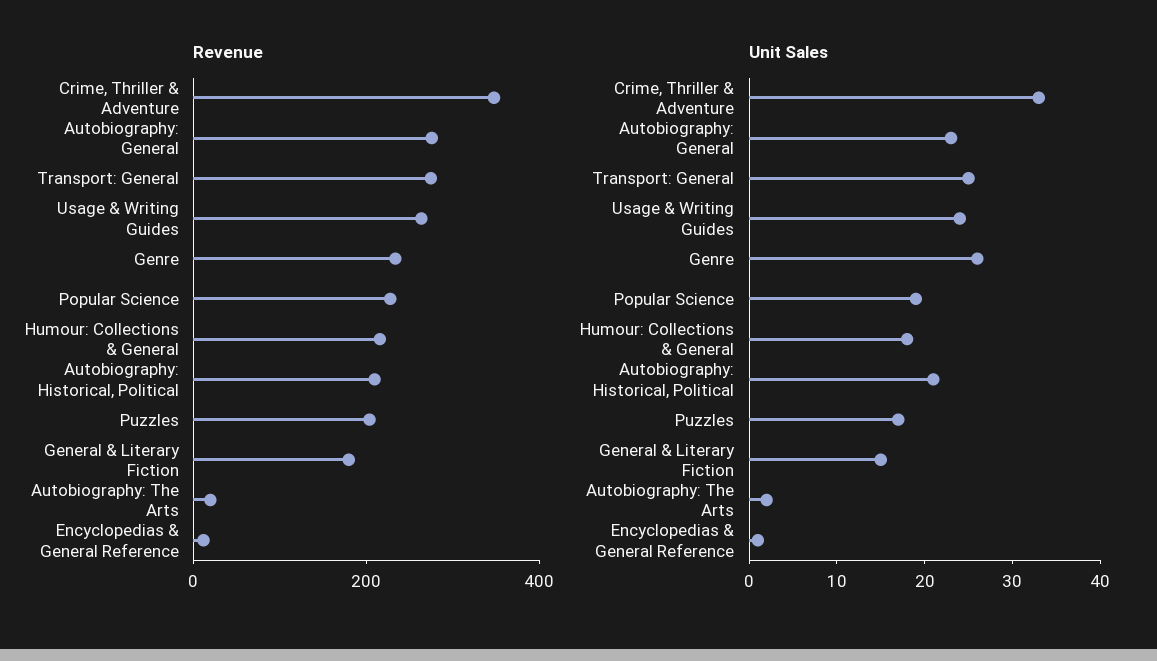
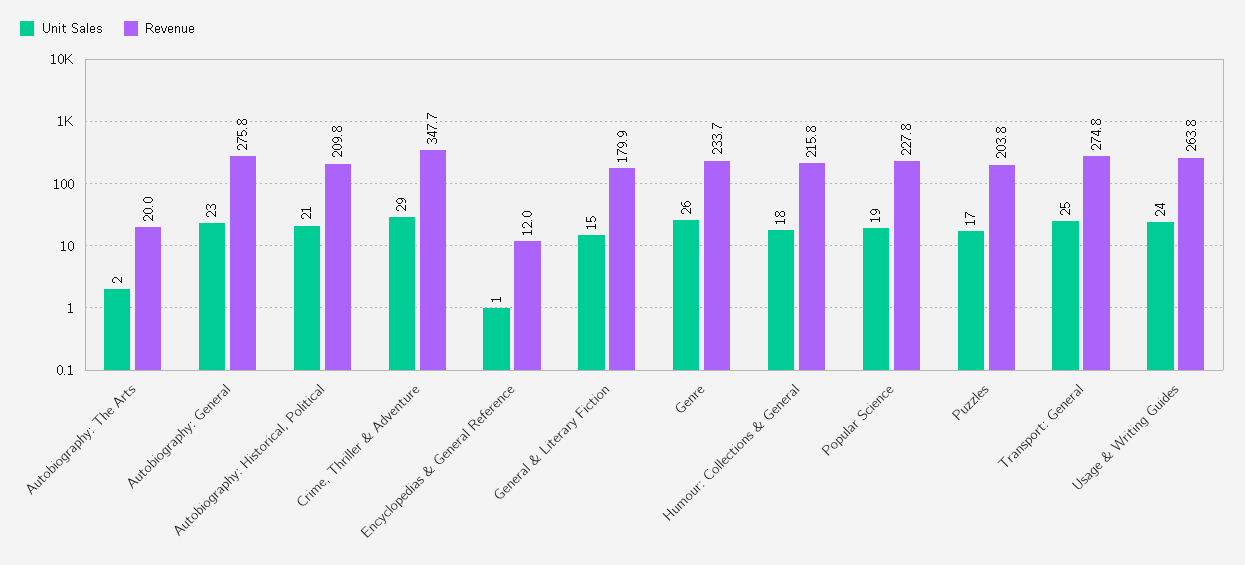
  {
    "Revenue": {
      "Crime, Thriller & Adventure": 347.7,
      "Autobiography: General": 275.8,
      "Transport: General": 274.8,
      "Usage & Writing Guides": 263.8,
      "Genre": 233.7,
      "Popular Science": 227.8,
      "Humour: Collections & General": 215.8,
      "Autobiography: Historical, Political": 209.8,
      "Puzzles": 203.8,
      "General & Literary Fiction": 179.9,
      "Autobiography: The Arts": 20,
      "Encyclopedias & General Reference": 12
    },
    "Unit Sales": {
-     "Crime, Thriller & Adventure": 33,
+     "Crime, Thriller & Adventure": 29,
      "Autobiography: General": 23,
      "Transport: General": 25,
      "Usage & Writing Guides": 24,
      "Genre": 26,
      "Popular Science": 19,
      "Humour: Collections & General": 18,
      "Autobiography: Historical, Political": 21,
      "Puzzles": 17,
      "General & Literary Fiction": 15,
      "Autobiography: The Arts": 2,
      "Encyclopedias & General Reference": 1
    }
  }

